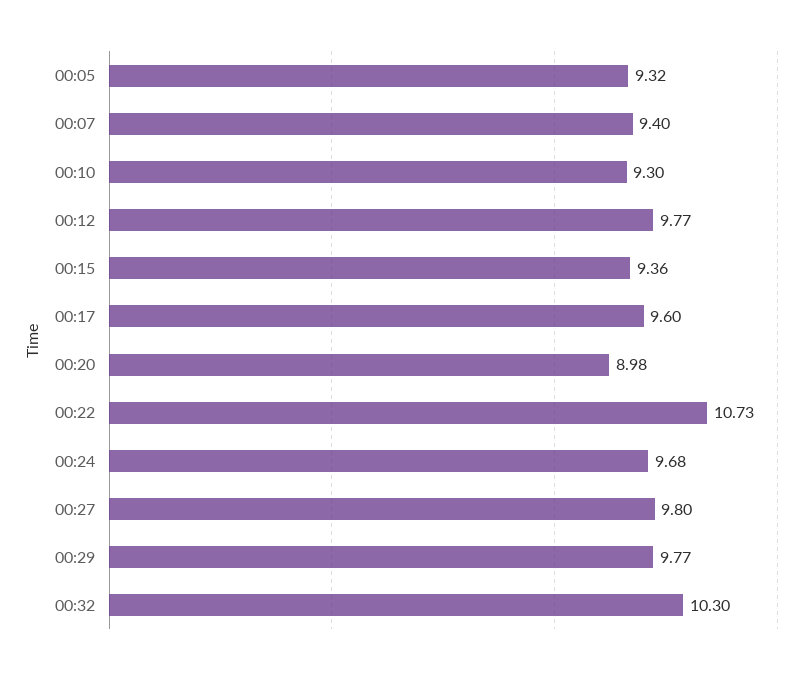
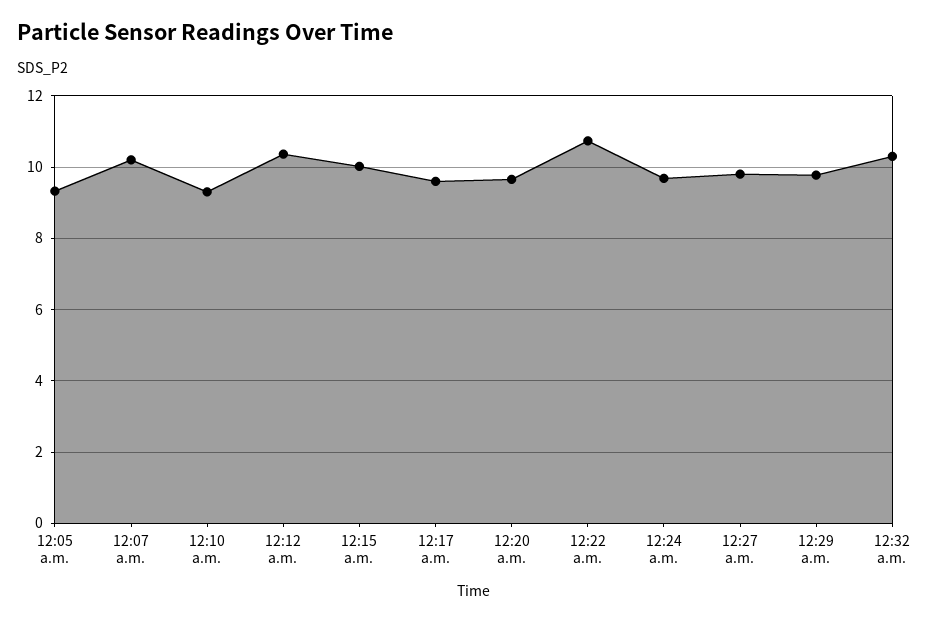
  {
    "00:05": 9.32,
-   "00:07": 9.4,
+   "00:07": 10.2,
    "00:10": 9.3,
-   "00:12": 9.77,
+   "00:12": 10.4,
-   "00:15": 9.36,
+   "00:15": 10,
    "00:17": 9.6,
-   "00:20": 8.98,
+   "00:20": 9.6,
    "00:22": 10.73,
    "00:24": 9.68,
    "00:27": 9.8,
    "00:29": 9.77,
    "00:32": 10.3
  }

